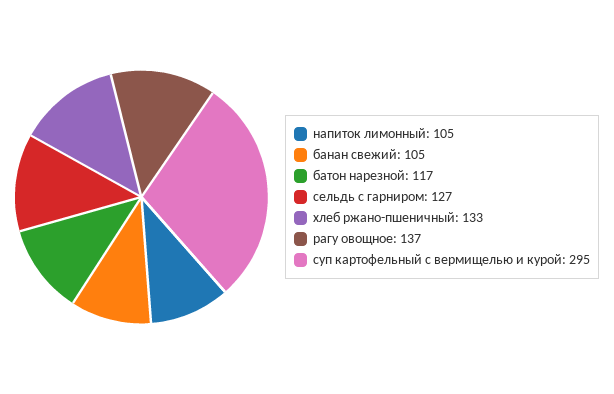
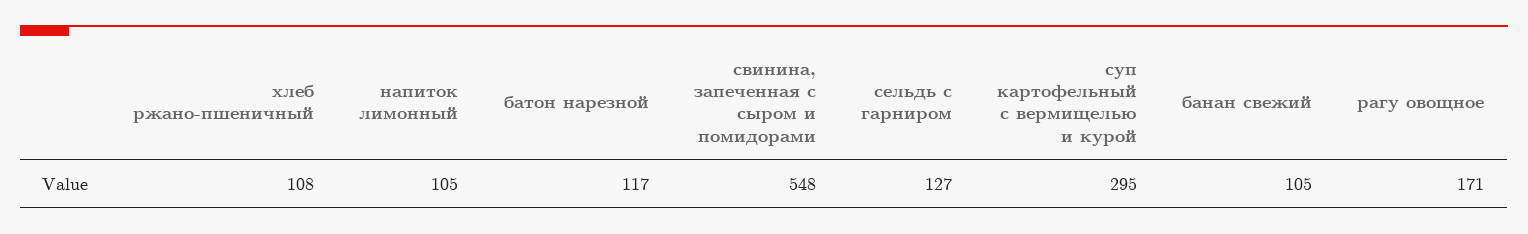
  {
    "напиток лимонный": 105,
    "банан свежий": 105,
    "батон нарезной": 117,
    "сельдь с гарниром": 127,
-   "хлеб ржано-пшеничный": 133,
+   "хлеб ржано-пшеничный": 108,
-   "рагу овощное": 137,
+   "рагу овощное": 171,
-   "суп картофельный с вермищелью и курой": 295
+   "суп картофельный с вермищелью и курой": 295,
+   "свинина, запеченная с сыром и помидорами": 548
  }

